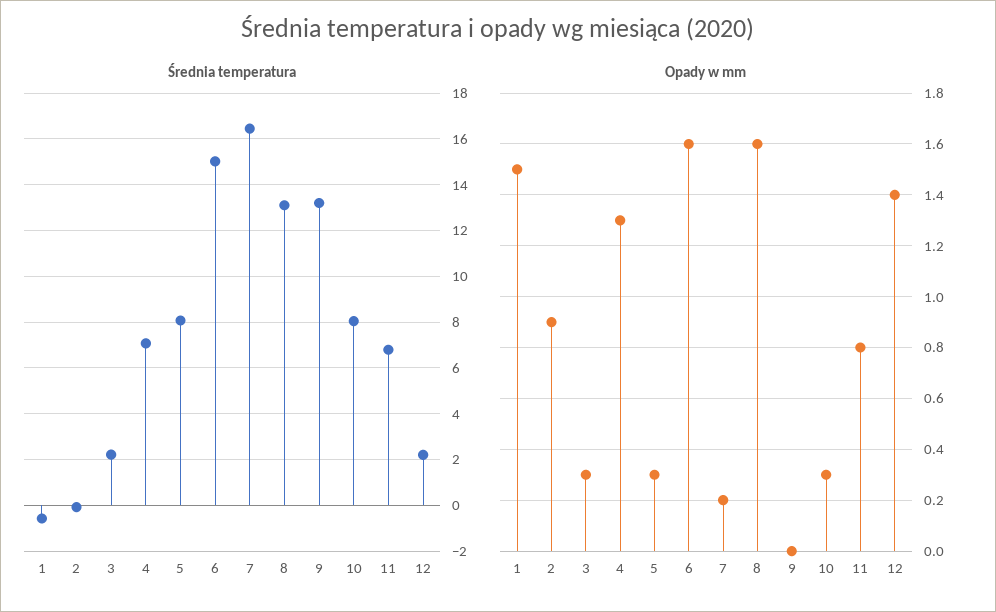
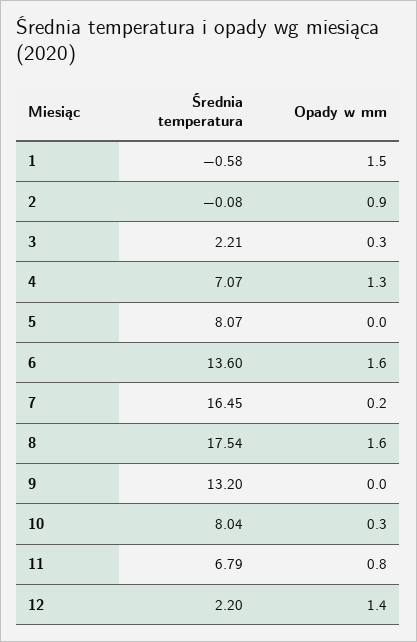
  {
    "Średnia temperatura": {
      "1": -0.58,
      "2": -0.08,
      "3": 2.21,
      "4": 7.07,
      "5": 8.07,
-     "6": 15,
+     "6": 13.6,
      "7": 16.45,
-     "8": 13,
+     "8": 17.54,
      "9": 13.2,
      "10": 8.04,
      "11": 6.79,
      "12": 2.2
    },
    "Opady w mm": {
      "1": 1.5,
      "2": 0.9,
      "3": 0.3,
      "4": 1.3,
-     "5": 0.3,
+     "5": 0,
      "6": 1.6,
      "7": 0.2,
      "8": 1.6,
      "9": 0,
      "10": 0.3,
      "11": 0.8,
      "12": 1.4
    }
  }

